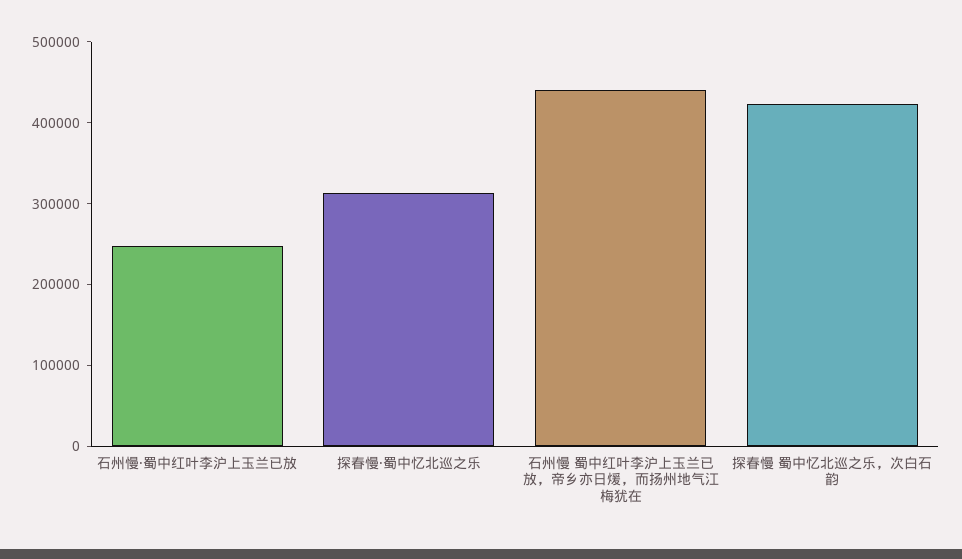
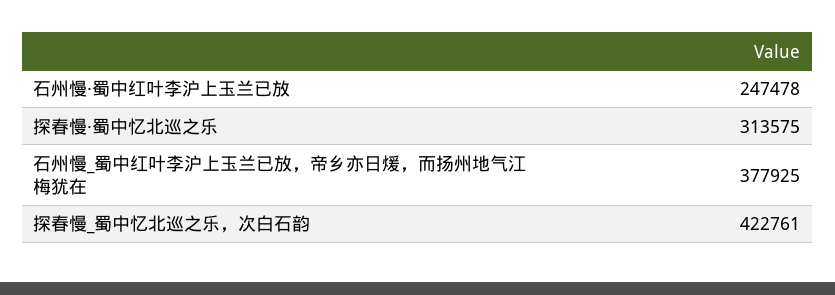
  {
    "石州慢·蜀中红叶李沪上玉兰已放": 247478,
    "探春慢·蜀中忆北巡之乐": 313575,
-   "石州慢 蜀中红叶李沪上玉兰已放，帝乡亦日煖，而扬州地气江梅犹在": 440000,
+   "石州慢 蜀中红叶李沪上玉兰已放，帝乡亦日煖，而扬州地气江梅犹在": 377925,
    "探春慢 蜀中忆北巡之乐，次白石韵": 422761
  }

